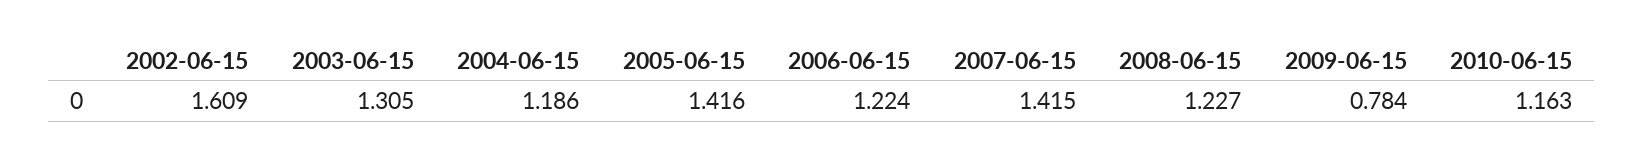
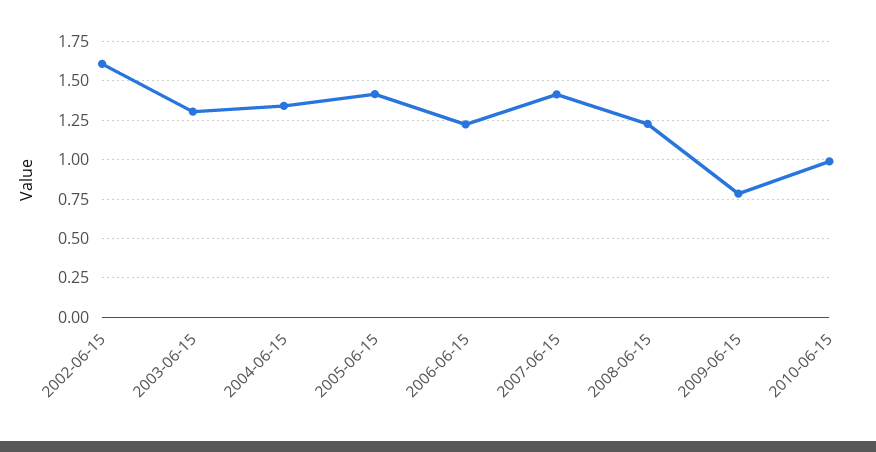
  {
    "2002-06-15": 1.609,
    "2003-06-15": 1.305,
-   "2004-06-15": 1.186,
+   "2004-06-15": 1.35,
    "2005-06-15": 1.416,
    "2006-06-15": 1.224,
    "2007-06-15": 1.415,
    "2008-06-15": 1.227,
    "2009-06-15": 0.784,
-   "2010-06-15": 1.163
+   "2010-06-15": 1
  }

